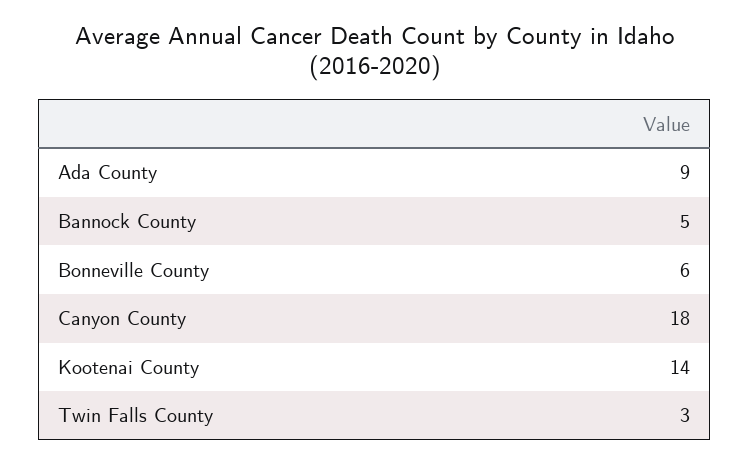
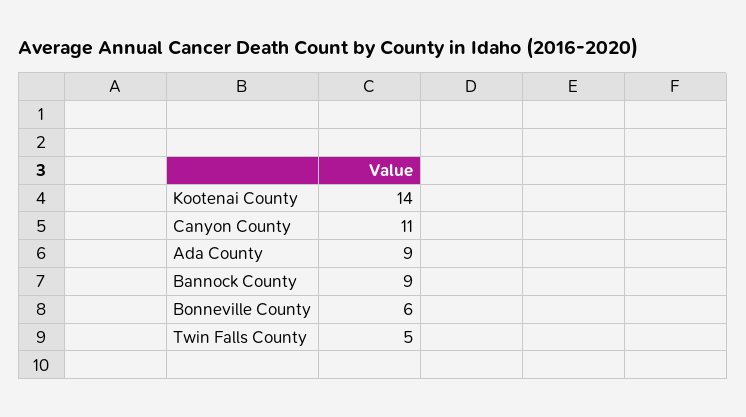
  {
    "Ada County": 9,
-   "Bannock County": 5,
+   "Bannock County": 9,
    "Bonneville County": 6,
-   "Canyon County": 18,
+   "Canyon County": 11,
    "Kootenai County": 14,
-   "Twin Falls County": 3
+   "Twin Falls County": 5
  }

